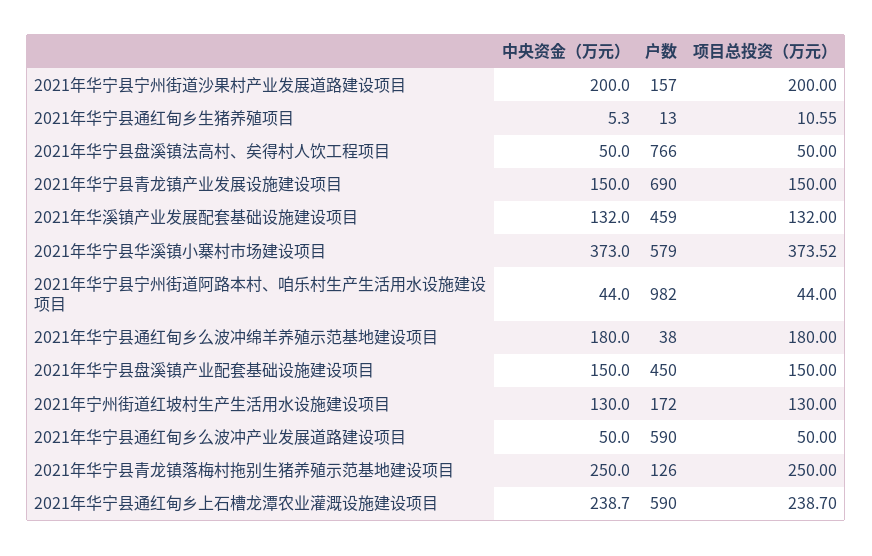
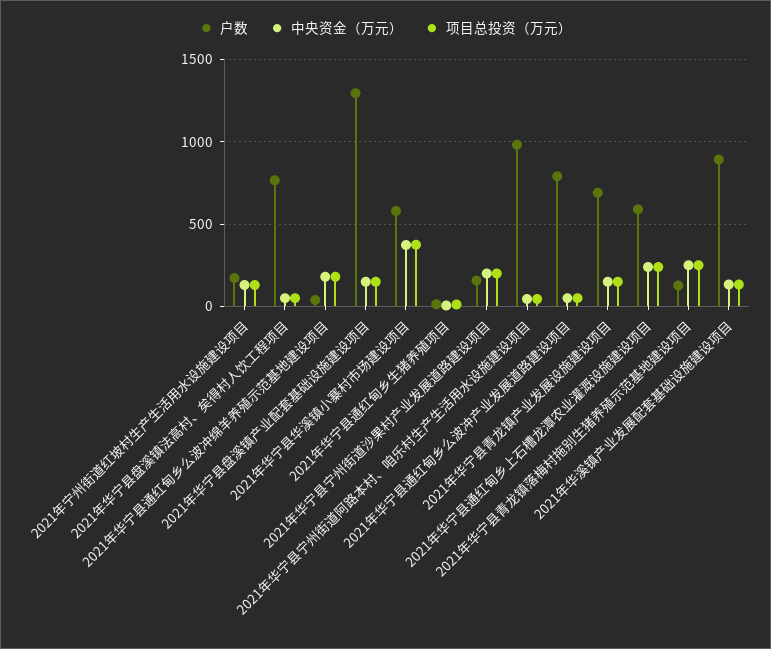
  {
    "中央资金（万元）": {
      "2021年华宁县宁州街道沙果村产业发展道路建设项目": 200,
      "2021年华宁县通红甸乡生猪养殖项目": 5.3,
      "2021年华宁县盘溪镇法高村、矣得村人饮工程项目": 50,
      "2021年华宁县青龙镇产业发展设施建设项目": 150,
      "2021年华溪镇产业发展配套基础设施建设项目": 132,
      "2021年华宁县华溪镇小寨村市场建设项目": 373,
      "2021年华宁县宁州街道阿路本村、咱乐村生产生活用水设施建设项目": 44,
      "2021年华宁县通红甸乡么波冲绵羊养殖示范基地建设项目": 180,
      "2021年华宁县盘溪镇产业配套基础设施建设项目": 150,
      "2021年宁州街道红坡村生产生活用水设施建设项目": 130,
      "2021年华宁县通红甸乡么波冲产业发展道路建设项目": 50,
      "2021年华宁县青龙镇落梅村拖别生猪养殖示范基地建设项目": 250,
      "2021年华宁县通红甸乡上石槽龙潭农业灌溉设施建设项目": 238.7
    },
    "户数": {
      "2021年华宁县宁州街道沙果村产业发展道路建设项目": 157,
      "2021年华宁县通红甸乡生猪养殖项目": 13,
      "2021年华宁县盘溪镇法高村、矣得村人饮工程项目": 766,
      "2021年华宁县青龙镇产业发展设施建设项目": 690,
-     "2021年华溪镇产业发展配套基础设施建设项目": 459,
+     "2021年华溪镇产业发展配套基础设施建设项目": 900,
      "2021年华宁县华溪镇小寨村市场建设项目": 579,
      "2021年华宁县宁州街道阿路本村、咱乐村生产生活用水设施建设项目": 982,
      "2021年华宁县通红甸乡么波冲绵羊养殖示范基地建设项目": 38,
-     "2021年华宁县盘溪镇产业配套基础设施建设项目": 450,
+     "2021年华宁县盘溪镇产业配套基础设施建设项目": 1300,
      "2021年宁州街道红坡村生产生活用水设施建设项目": 172,
-     "2021年华宁县通红甸乡么波冲产业发展道路建设项目": 590,
+     "2021年华宁县通红甸乡么波冲产业发展道路建设项目": 800,
      "2021年华宁县青龙镇落梅村拖别生猪养殖示范基地建设项目": 126,
      "2021年华宁县通红甸乡上石槽龙潭农业灌溉设施建设项目": 590
    },
    "项目总投资（万元）": {
      "2021年华宁县宁州街道沙果村产业发展道路建设项目": 200,
      "2021年华宁县通红甸乡生猪养殖项目": 10.55,
      "2021年华宁县盘溪镇法高村、矣得村人饮工程项目": 50,
      "2021年华宁县青龙镇产业发展设施建设项目": 150,
      "2021年华溪镇产业发展配套基础设施建设项目": 132,
      "2021年华宁县华溪镇小寨村市场建设项目": 373.52,
      "2021年华宁县宁州街道阿路本村、咱乐村生产生活用水设施建设项目": 44,
      "2021年华宁县通红甸乡么波冲绵羊养殖示范基地建设项目": 180,
      "2021年华宁县盘溪镇产业配套基础设施建设项目": 150,
      "2021年宁州街道红坡村生产生活用水设施建设项目": 130,
      "2021年华宁县通红甸乡么波冲产业发展道路建设项目": 50,
      "2021年华宁县青龙镇落梅村拖别生猪养殖示范基地建设项目": 250,
      "2021年华宁县通红甸乡上石槽龙潭农业灌溉设施建设项目": 238.7
    }
  }

